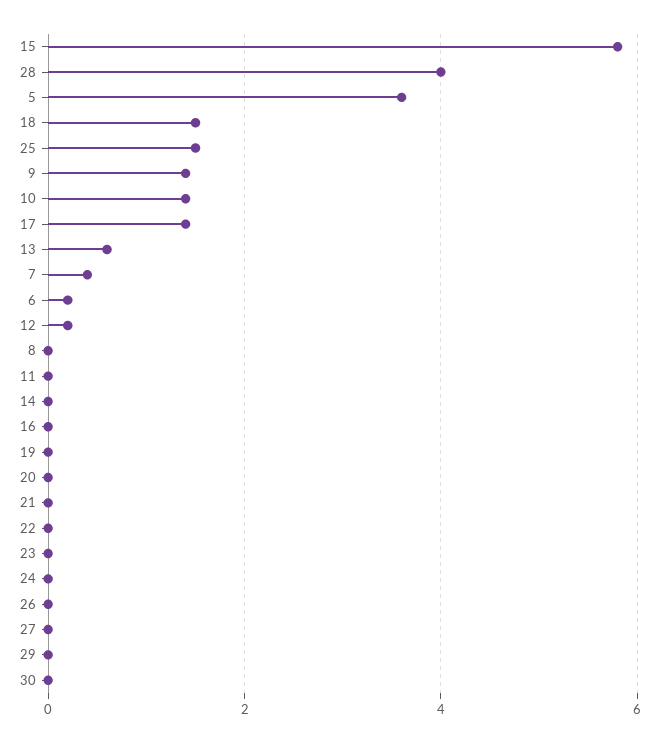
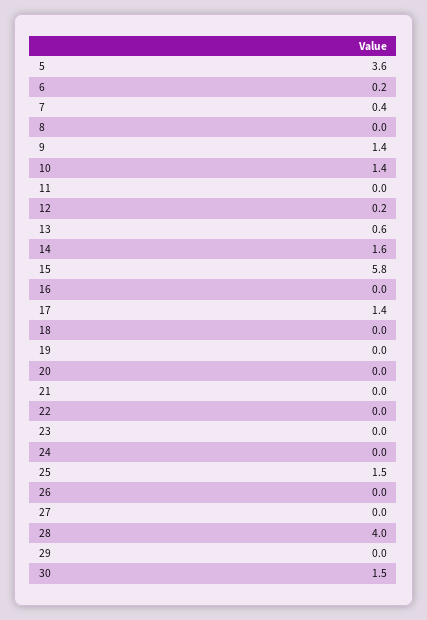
  {
    "15": 5.8,
    "28": 4,
    "5": 3.6,
-   "18": 1.5,
+   "18": 0,
    "25": 1.5,
    "9": 1.4,
    "10": 1.4,
    "17": 1.4,
    "13": 0.6,
    "7": 0.4,
    "6": 0.2,
    "12": 0.2,
    "8": 0,
    "11": 0,
-   "14": 0,
+   "14": 1.6,
    "16": 0,
    "19": 0,
    "20": 0,
    "21": 0,
    "22": 0,
    "23": 0,
    "24": 0,
    "26": 0,
    "27": 0,
    "29": 0,
-   "30": 0
+   "30": 1.5
  }

